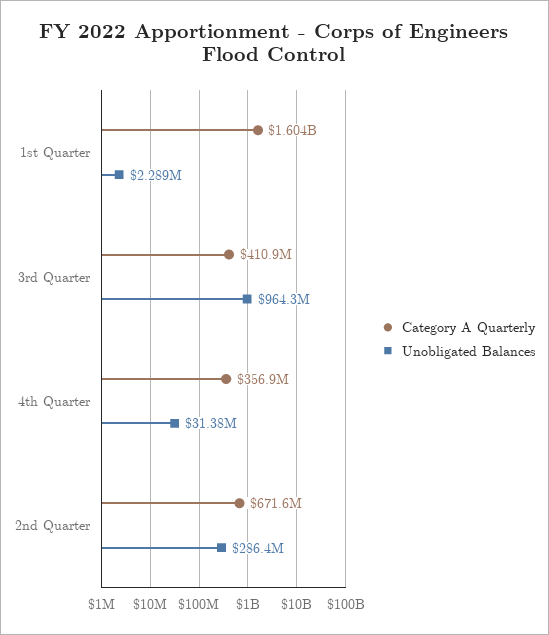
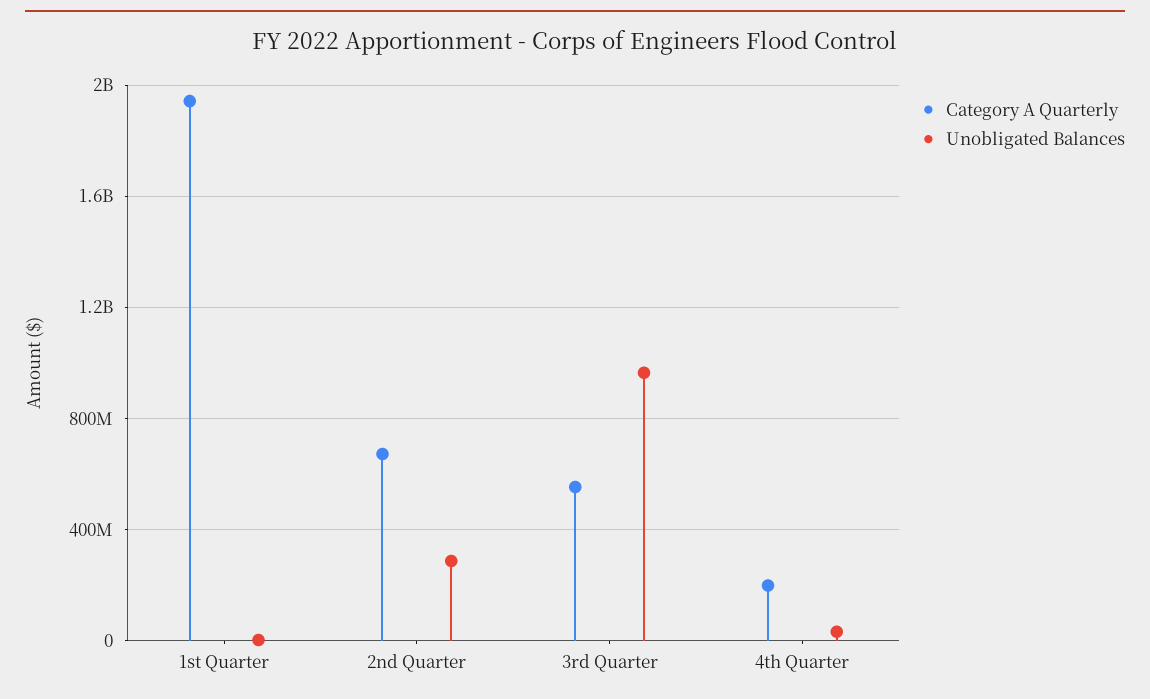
  {
    "Category A Quarterly": {
-     "1st Quarter": 1604000000,
+     "1st Quarter": 1950000000,
-     "3rd Quarter": 410900000,
+     "3rd Quarter": 550000000,
-     "4th Quarter": 356900000,
+     "4th Quarter": 200000000,
      "2nd Quarter": 671600000
    },
    "Unobligated Balances": {
      "1st Quarter": 2289000,
      "3rd Quarter": 964300000,
      "4th Quarter": 31380000,
      "2nd Quarter": 286400000
    }
  }

